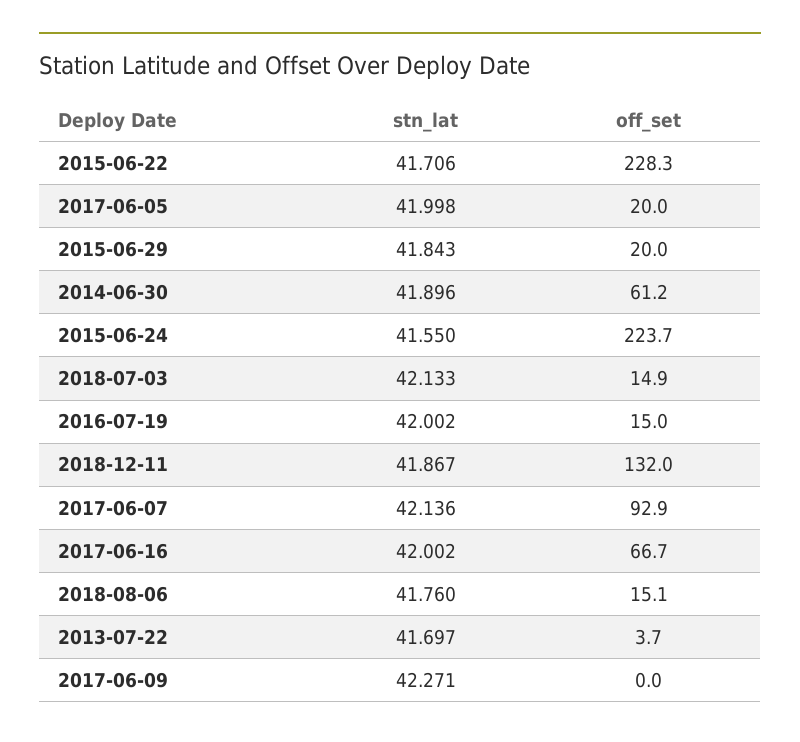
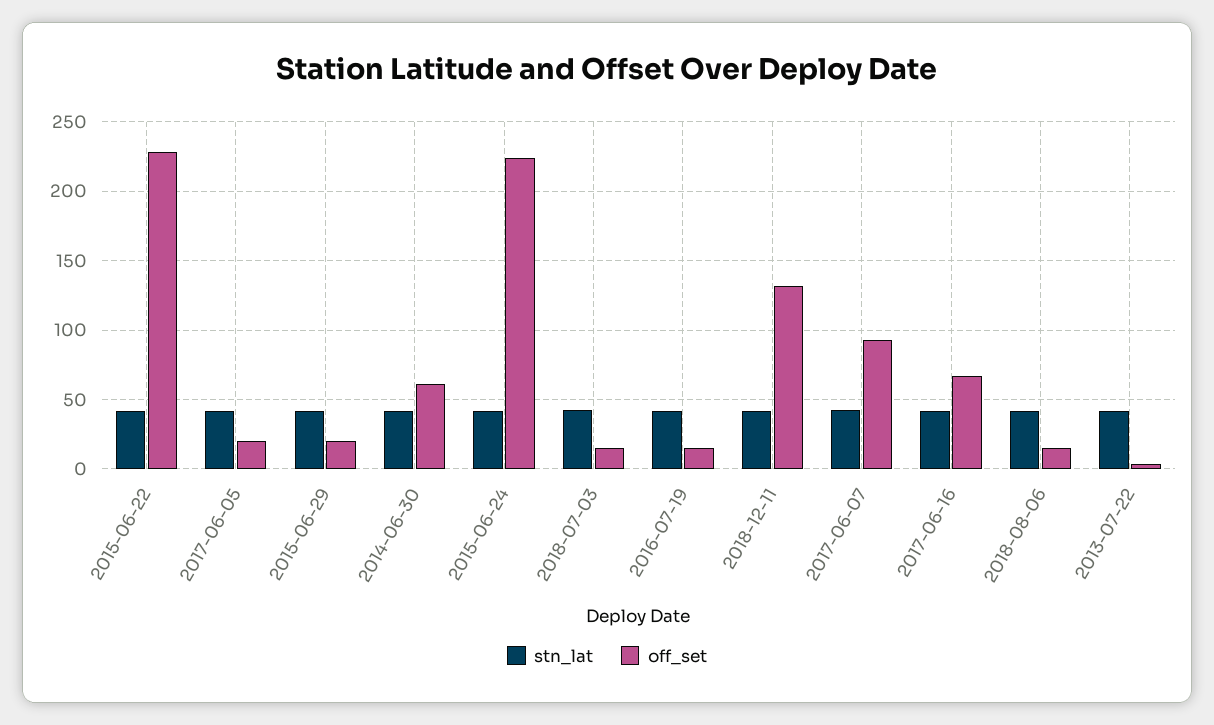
  {
    "stn_lat": {
      "2015-06-22": 41.706,
      "2017-06-05": 41.998,
      "2015-06-29": 41.843,
      "2014-06-30": 41.896,
      "2015-06-24": 41.55,
      "2018-07-03": 42.133,
      "2016-07-19": 42.002,
      "2018-12-11": 41.867,
      "2017-06-07": 42.136,
      "2017-06-16": 42.002,
      "2018-08-06": 41.76,
-     "2013-07-22": 41.697,
+     "2013-07-22": 41.697
-     "2017-06-09": 42.271
    },
    "off_set": {
      "2015-06-22": 228.3,
      "2017-06-05": 20,
      "2015-06-29": 20,
      "2014-06-30": 61.2,
      "2015-06-24": 223.7,
      "2018-07-03": 14.9,
      "2016-07-19": 15,
      "2018-12-11": 132,
      "2017-06-07": 92.9,
      "2017-06-16": 66.7,
      "2018-08-06": 15.1,
-     "2013-07-22": 3.7,
+     "2013-07-22": 3.7
-     "2017-06-09": 0
    }
  }

